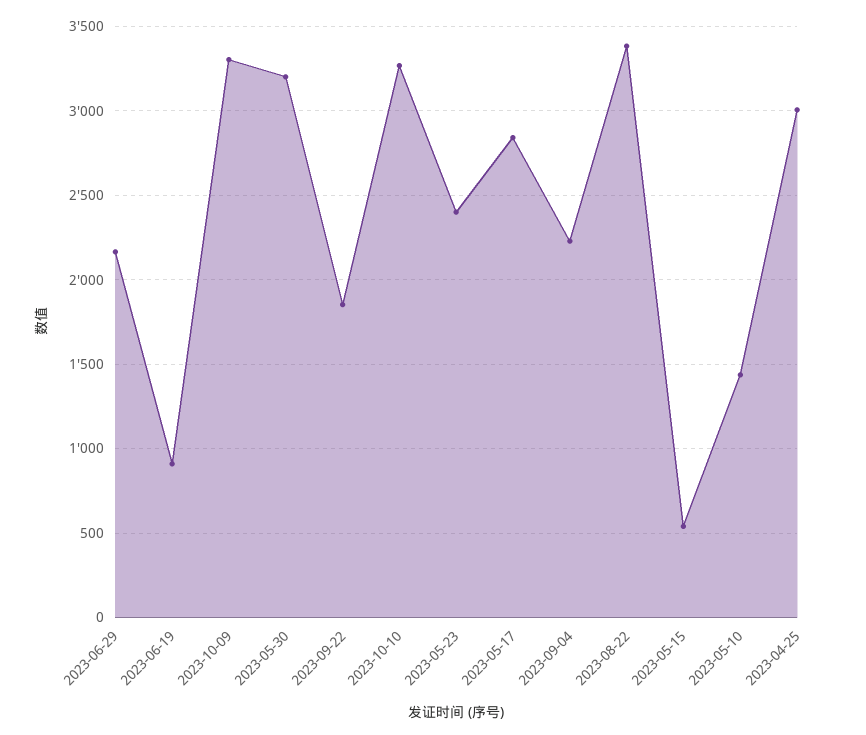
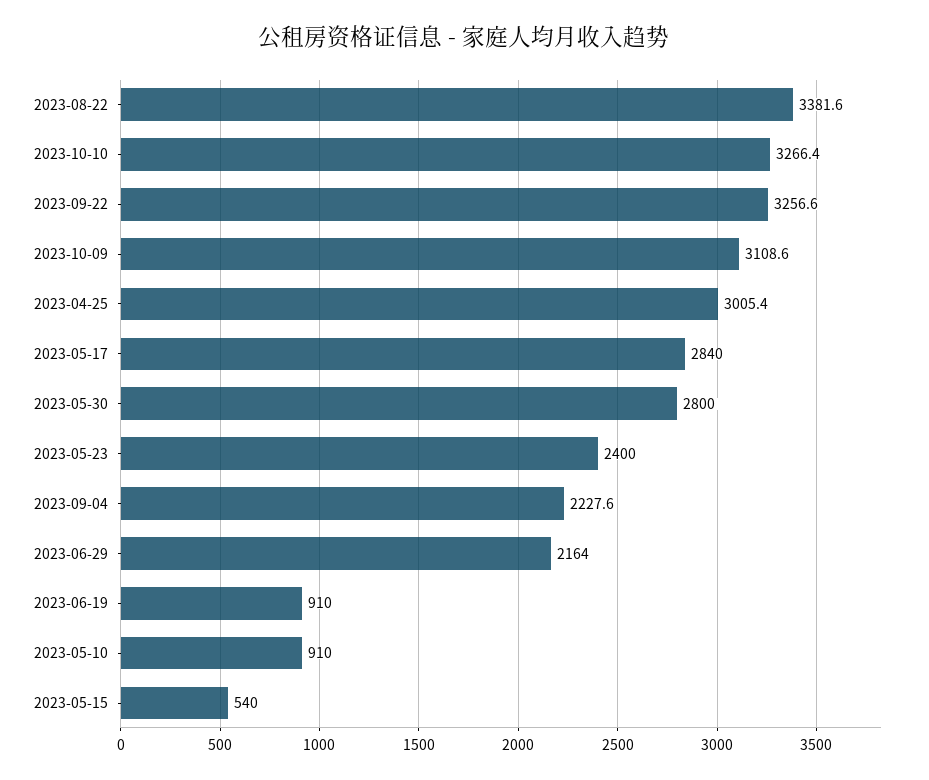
  {
    "2023-06-29": 2164,
    "2023-06-19": 910,
-   "2023-10-09": 3300,
+   "2023-10-09": 3108.6,
-   "2023-05-30": 3200,
+   "2023-05-30": 2800,
-   "2023-09-22": 1850,
+   "2023-09-22": 3256.6,
    "2023-10-10": 3266.4,
    "2023-05-23": 2400,
    "2023-05-17": 2840,
    "2023-09-04": 2227.6,
    "2023-08-22": 3381.6,
    "2023-05-15": 540,
-   "2023-05-10": 1450,
+   "2023-05-10": 910,
    "2023-04-25": 3005.4
  }

